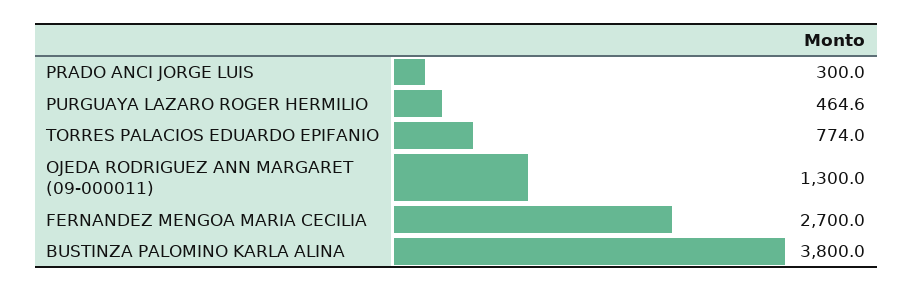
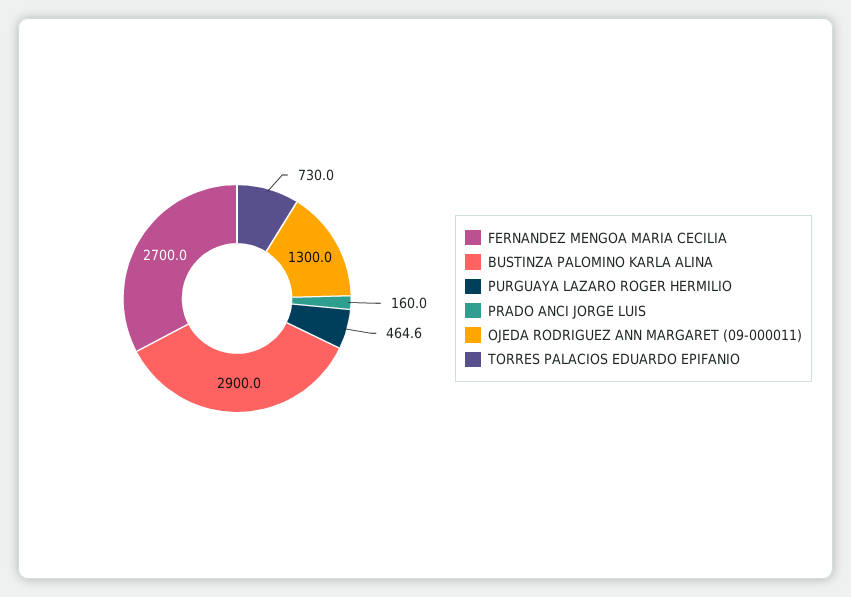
  {
-   "PRADO ANCI JORGE LUIS": 300,
+   "PRADO ANCI JORGE LUIS": 160,
    "PURGUAYA LAZARO ROGER HERMILIO": 464.6,
-   "TORRES PALACIOS EDUARDO EPIFANIO": 774,
+   "TORRES PALACIOS EDUARDO EPIFANIO": 730,
    "OJEDA RODRIGUEZ ANN MARGARET (09-000011)": 1300,
    "FERNANDEZ MENGOA MARIA CECILIA": 2700,
-   "BUSTINZA PALOMINO KARLA ALINA": 3800
+   "BUSTINZA PALOMINO KARLA ALINA": 2900
  }

